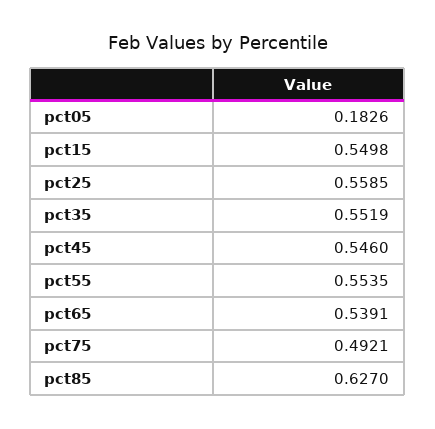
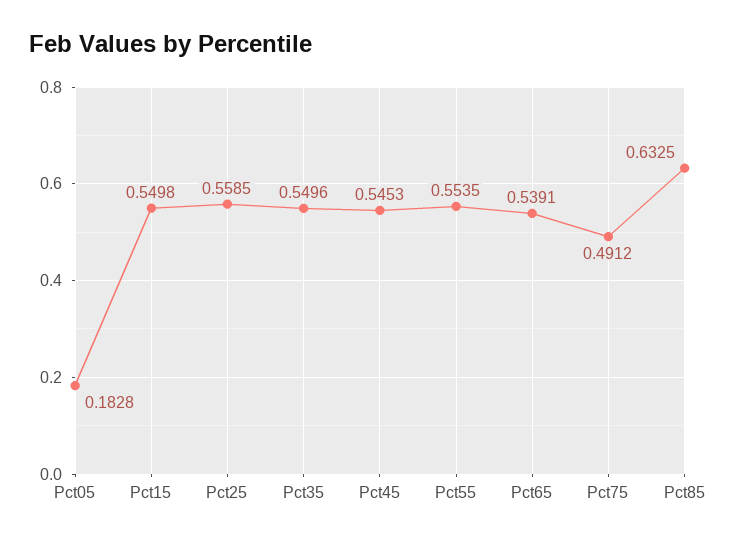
  {
-   "pct05": 0.1826,
+   "pct05": 0.1828,
    "pct15": 0.5498,
    "pct25": 0.5585,
-   "pct35": 0.5519,
+   "pct35": 0.5496,
-   "pct45": 0.546,
+   "pct45": 0.5453,
    "pct55": 0.5535,
    "pct65": 0.5391,
-   "pct75": 0.4921,
+   "pct75": 0.4912,
-   "pct85": 0.627
+   "pct85": 0.6325
  }

